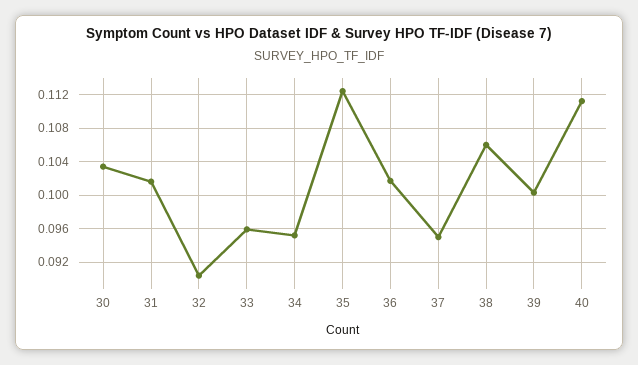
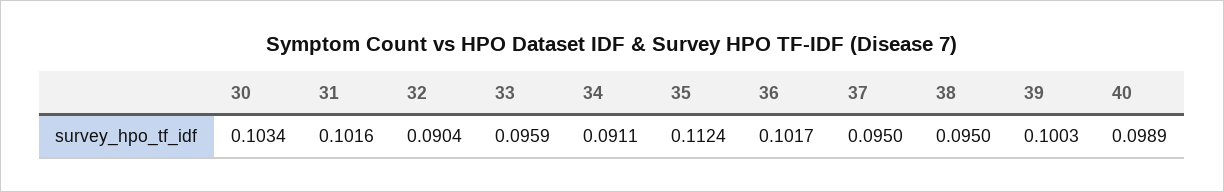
  {
    "30": 0.1034,
    "31": 0.1016,
    "32": 0.0904,
    "33": 0.0959,
-   "34": 0.095,
+   "34": 0.0911,
    "35": 0.1124,
    "36": 0.1017,
    "37": 0.095,
-   "38": 0.106,
+   "38": 0.095,
    "39": 0.1003,
-   "40": 0.111
+   "40": 0.0989
  }

